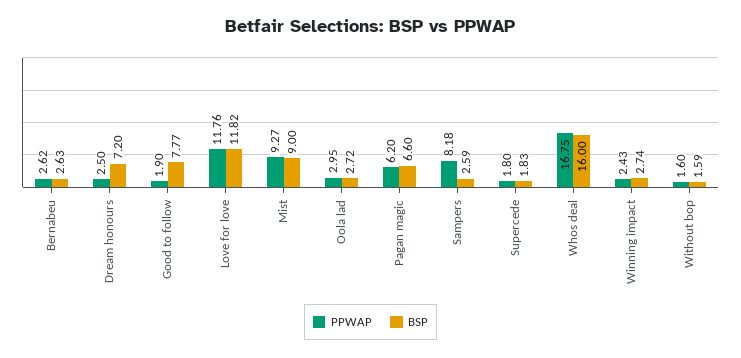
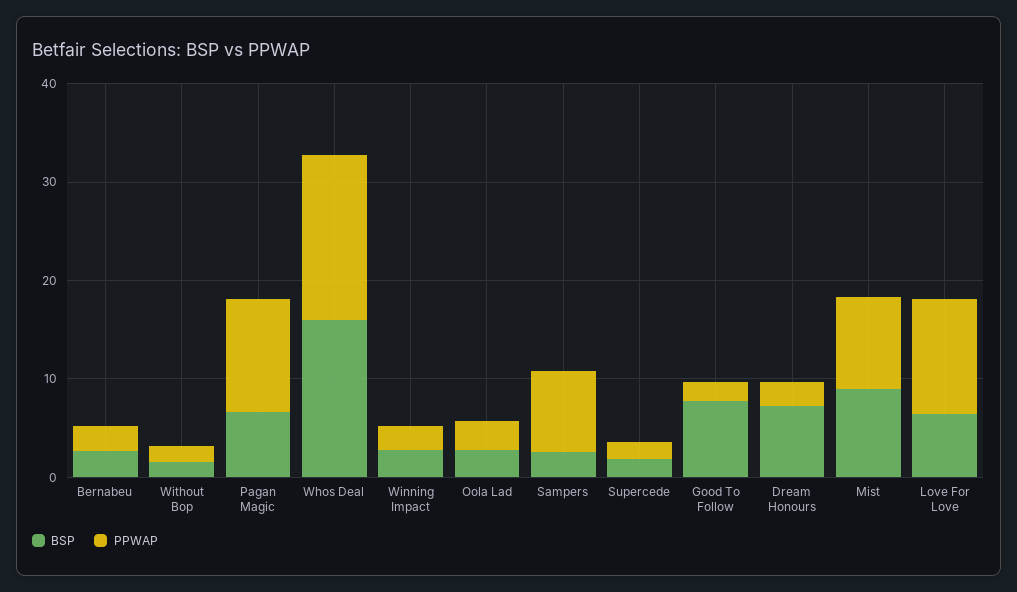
  {
    "PPWAP": {
      "Bernabeu": 2.62,
      "Dream honours": 2.5,
      "Good to follow": 1.9,
      "Love for love": 11.76,
      "Mist": 9.27,
      "Oola lad": 2.95,
-     "Pagan magic": 6.2,
+     "Pagan magic": 12,
      "Sampers": 8.18,
      "Supercede": 1.8,
      "Whos deal": 16.75,
      "Winning impact": 2.43,
      "Without bop": 1.6
    },
    "BSP": {
      "Bernabeu": 2.63,
      "Dream honours": 7.2,
      "Good to follow": 7.77,
-     "Love for love": 11.82,
+     "Love for love": 6,
      "Mist": 9,
      "Oola lad": 2.72,
      "Pagan magic": 6.6,
      "Sampers": 2.59,
      "Supercede": 1.83,
      "Whos deal": 16,
      "Winning impact": 2.74,
      "Without bop": 1.59
    }
  }

